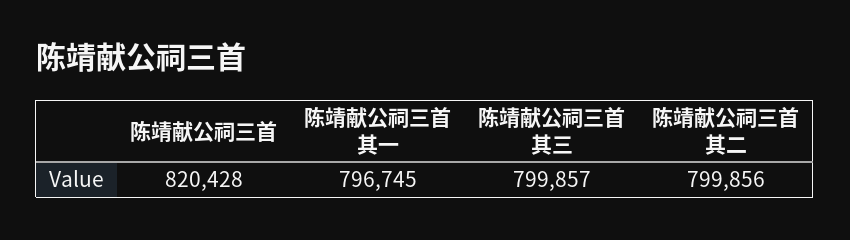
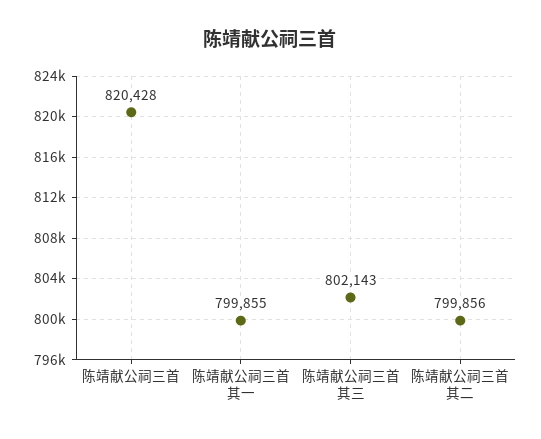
  {
    "陈靖献公祠三首": 820428,
-   "陈靖献公祠三首 其一": 796745,
+   "陈靖献公祠三首 其一": 799855,
-   "陈靖献公祠三首 其三": 799857,
+   "陈靖献公祠三首 其三": 802143,
    "陈靖献公祠三首 其二": 799856
  }

